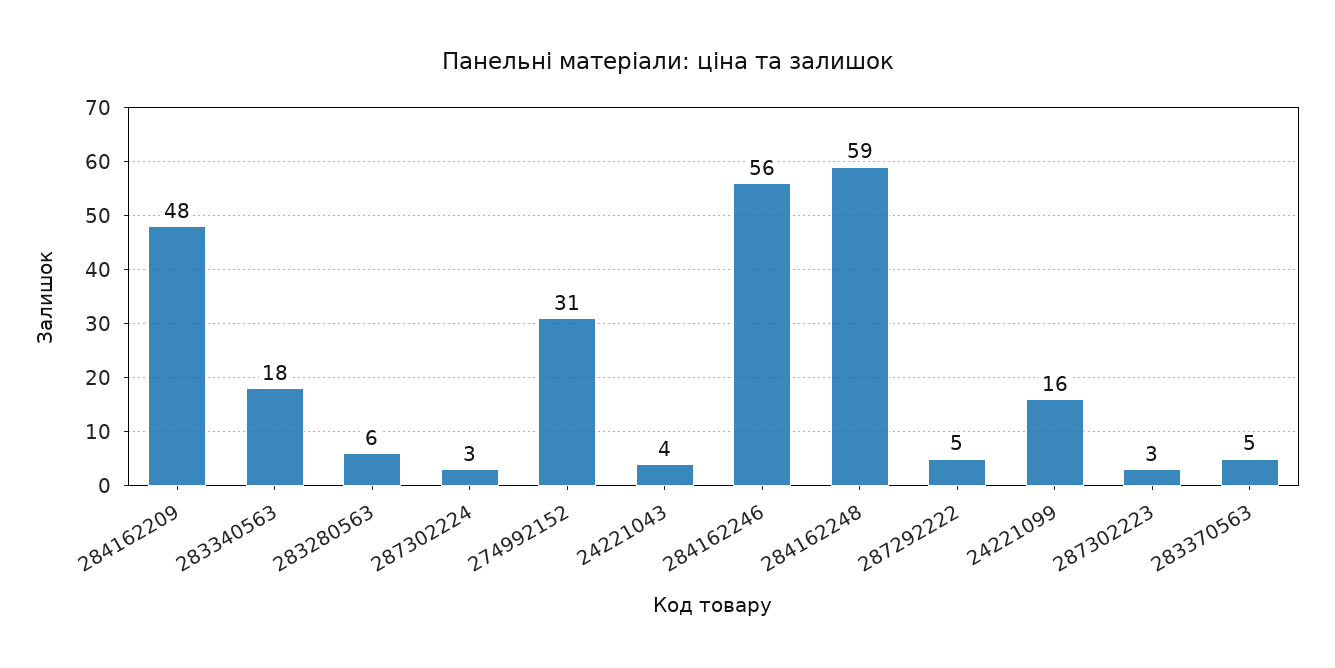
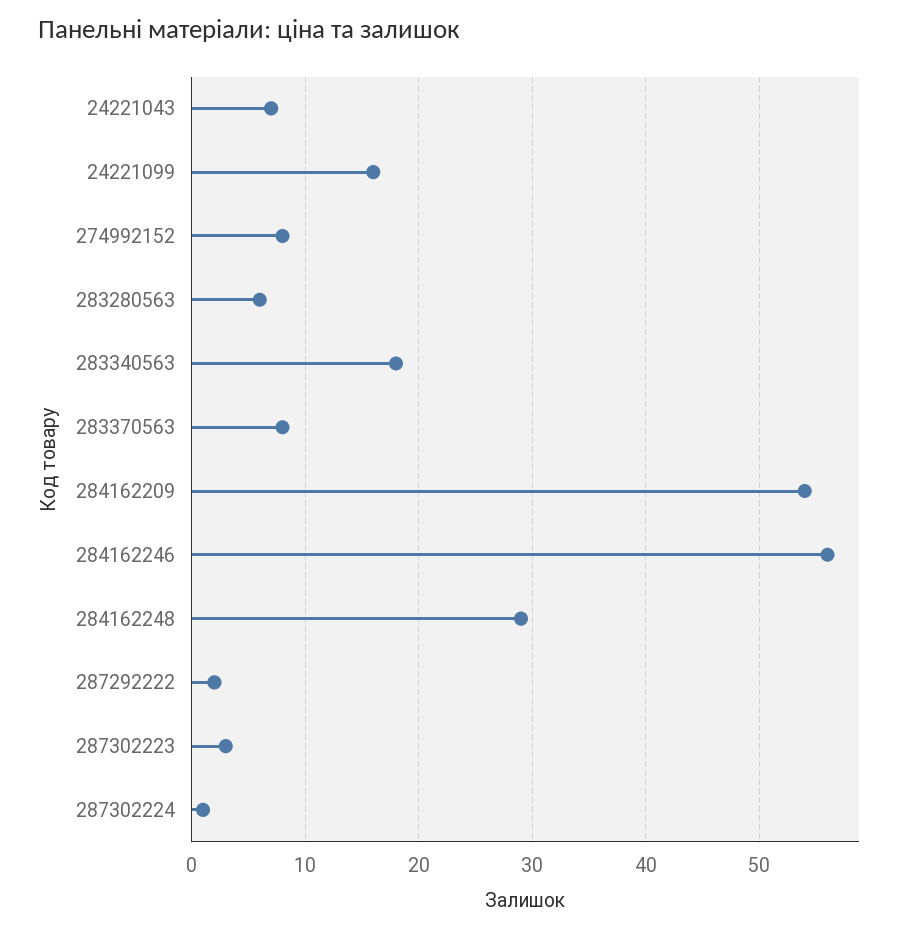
  {
-   "284162209": 48,
+   "284162209": 54,
    "283340563": 18,
    "283280563": 6,
-   "287302224": 3,
+   "287302224": 1,
-   "274992152": 31,
+   "274992152": 8,
-   "24221043": 4,
+   "24221043": 7,
    "284162246": 56,
-   "284162248": 59,
+   "284162248": 29,
-   "287292222": 5,
+   "287292222": 2,
    "24221099": 16,
    "287302223": 3,
-   "283370563": 5
+   "283370563": 8
  }

